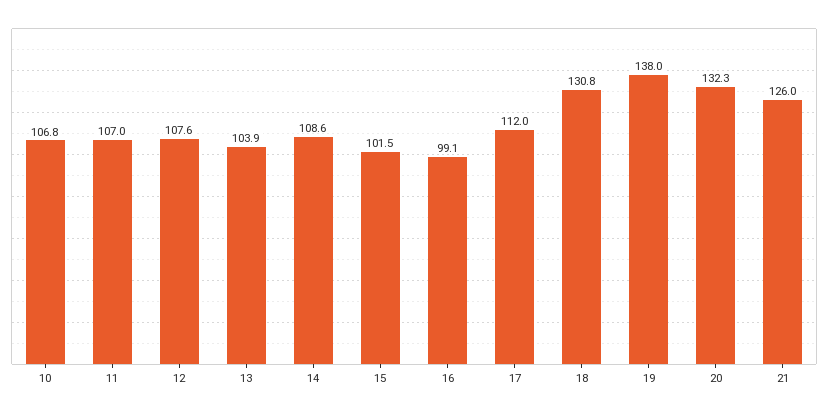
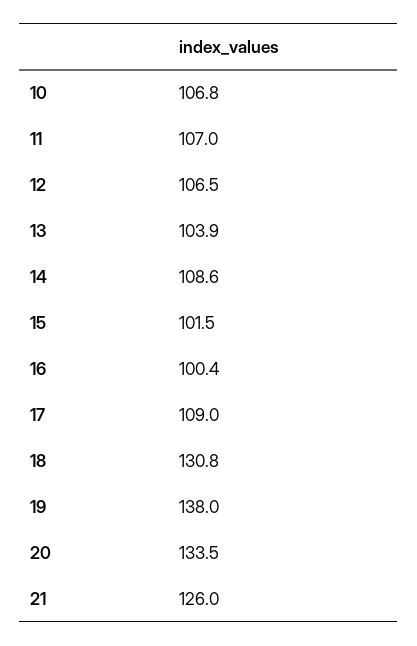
  {
    "10": 106.8,
    "11": 107,
-   "12": 107.6,
+   "12": 106.5,
    "13": 103.9,
    "14": 108.6,
    "15": 101.5,
-   "16": 99.1,
+   "16": 100.4,
-   "17": 112,
+   "17": 109,
    "18": 130.8,
    "19": 138,
-   "20": 132.3,
+   "20": 133.5,
    "21": 126
  }

